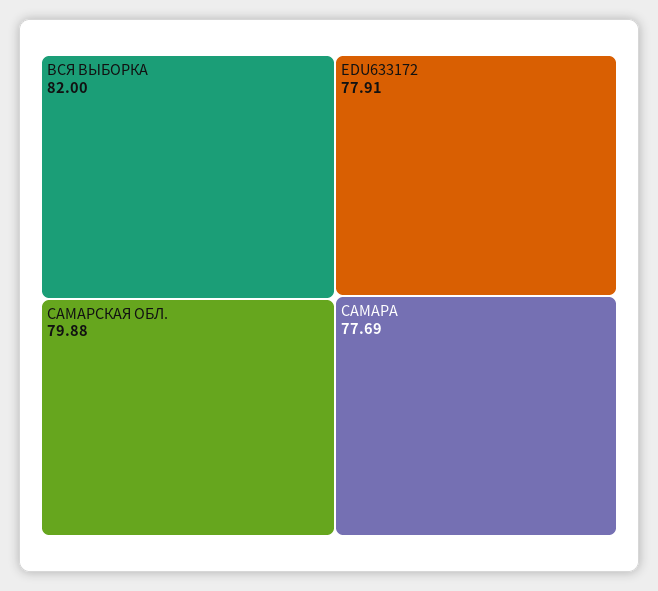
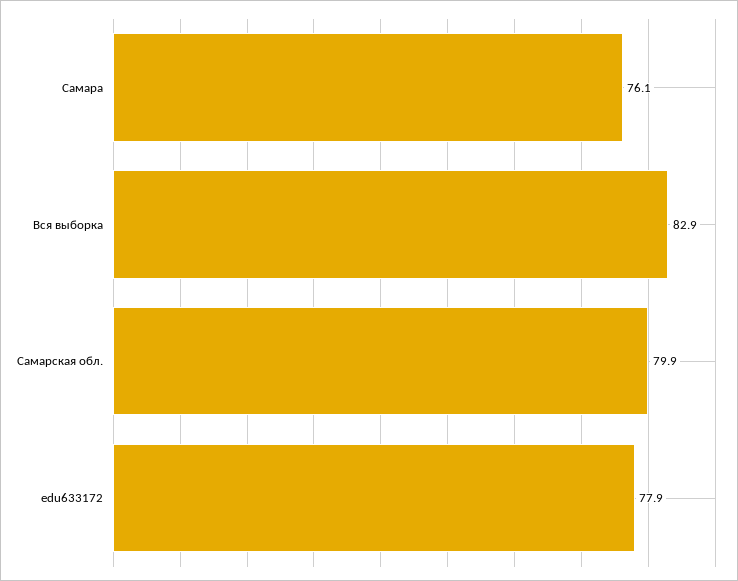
  {
-   "ВСЯ ВЫБОРКА": 82,
+   "ВСЯ ВЫБОРКА": 82.9,
    "САМАРСКАЯ ОБЛ.": 79.88,
    "EDU633172": 77.91,
-   "САМАРА": 77.69
+   "САМАРА": 76.1
  }

